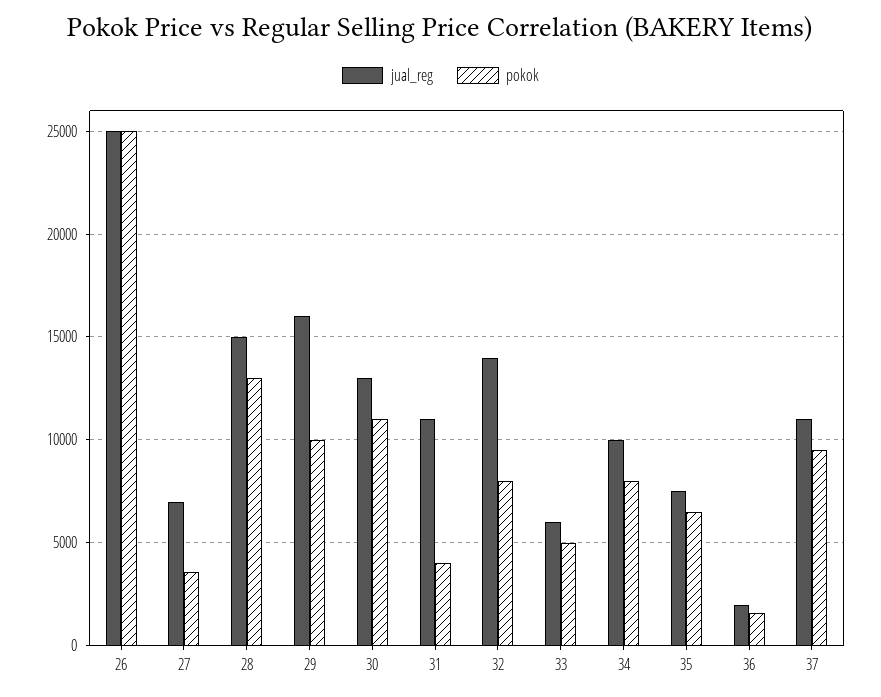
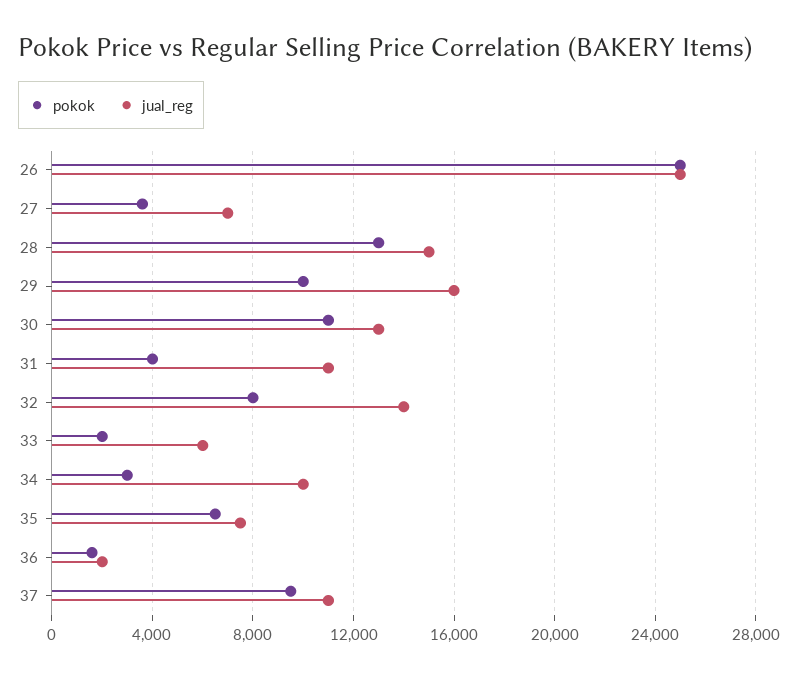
  {
    "jual_reg": {
      "26": 25000,
      "27": 7000,
      "28": 15000,
      "29": 16000,
      "30": 13000,
      "31": 11000,
      "32": 14000,
      "33": 6000,
      "34": 10000,
      "35": 7500,
      "36": 2000,
      "37": 11000
    },
    "pokok": {
      "26": 25000,
      "27": 3500,
      "28": 13000,
      "29": 10000,
      "30": 11000,
      "31": 4000,
      "32": 8000,
-     "33": 5000,
+     "33": 2000,
-     "34": 8000,
+     "34": 3000,
      "35": 6500,
      "36": 1500,
      "37": 9500
    }
  }

